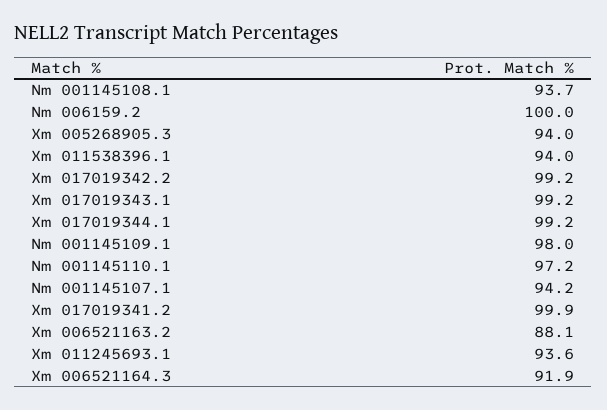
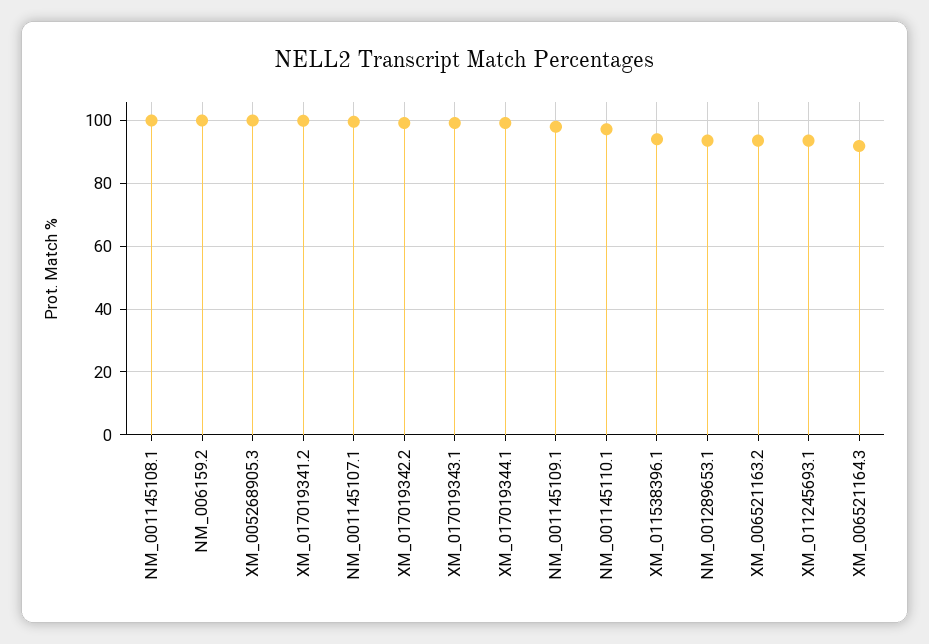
  {
-   "Nm 001145108.1": 93.7,
+   "Nm 001145108.1": 100,
    "Nm 006159.2": 100,
-   "Xm 005268905.3": 94,
+   "Xm 005268905.3": 100,
    "Xm 011538396.1": 94,
    "Xm 017019342.2": 99.2,
    "Xm 017019343.1": 99.2,
    "Xm 017019344.1": 99.2,
    "Nm 001145109.1": 98,
    "Nm 001145110.1": 97.2,
-   "Nm 001145107.1": 94.2,
+   "Nm 001145107.1": 100,
    "Xm 017019341.2": 99.9,
-   "Xm 006521163.2": 88.1,
+   "Xm 006521163.2": 94,
    "Xm 011245693.1": 93.6,
-   "Xm 006521164.3": 91.9
+   "Xm 006521164.3": 91.9,
+   "NM_001289653.1": 94
  }

